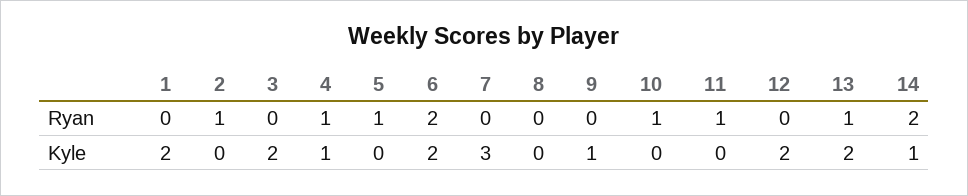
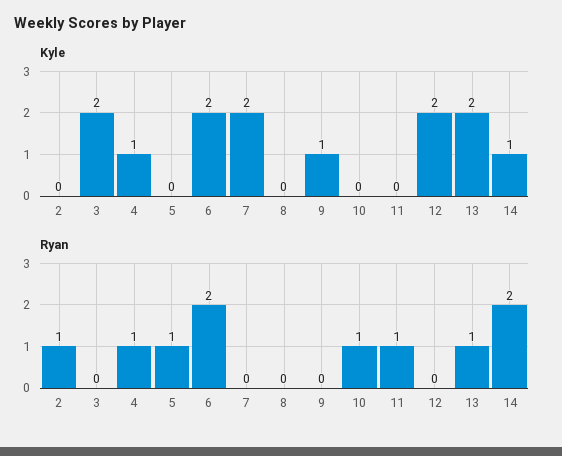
  {
    "Ryan": {
-     "1": 0,
      "2": 1,
      "3": 0,
      "4": 1,
      "5": 1,
      "6": 2,
      "7": 0,
      "8": 0,
      "9": 0,
      "10": 1,
      "11": 1,
      "12": 0,
      "13": 1,
      "14": 2
    },
    "Kyle": {
-     "1": 2,
      "2": 0,
      "3": 2,
      "4": 1,
      "5": 0,
      "6": 2,
-     "7": 3,
+     "7": 2,
      "8": 0,
      "9": 1,
      "10": 0,
      "11": 0,
      "12": 2,
      "13": 2,
      "14": 1
    }
  }

